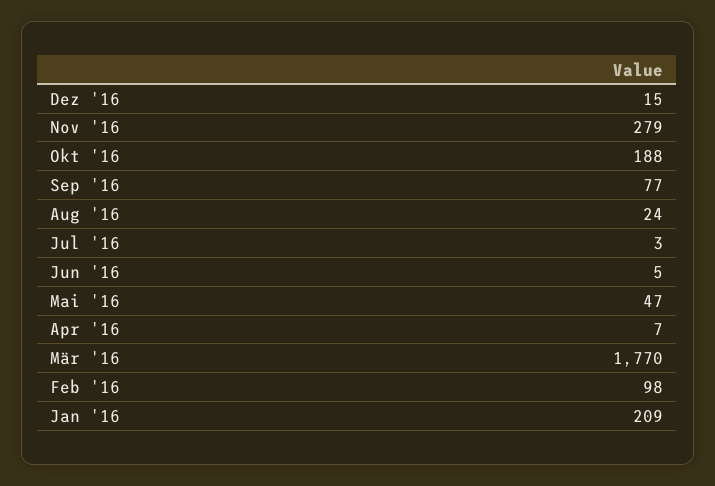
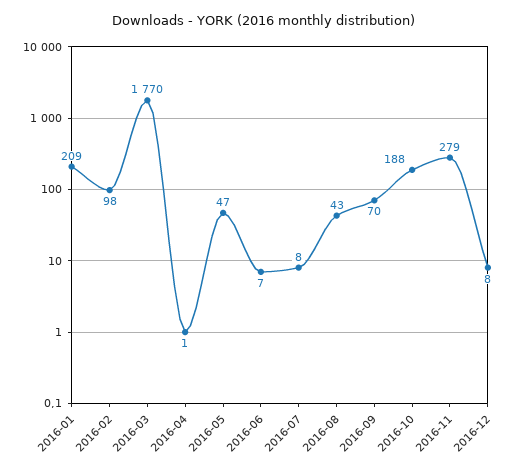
  {
-   "Dez '16": 15,
+   "Dez '16": 8,
    "Nov '16": 279,
    "Okt '16": 188,
-   "Sep '16": 77,
+   "Sep '16": 70,
-   "Aug '16": 24,
+   "Aug '16": 43,
-   "Jul '16": 3,
+   "Jul '16": 8,
-   "Jun '16": 5,
+   "Jun '16": 7,
    "Mai '16": 47,
-   "Apr '16": 7,
+   "Apr '16": 1,
    "Mär '16": 1770,
    "Feb '16": 98,
    "Jan '16": 209
  }

